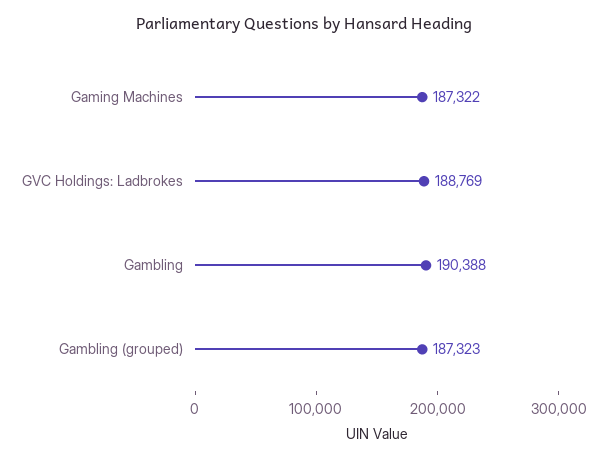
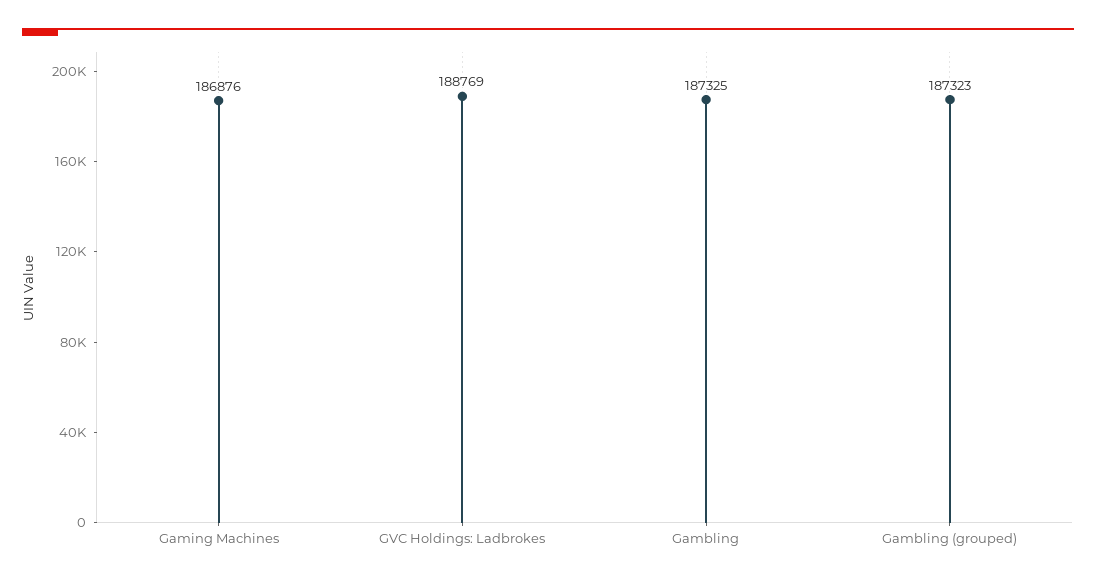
  {
-   "Gaming Machines": 187322,
+   "Gaming Machines": 186876,
    "GVC Holdings: Ladbrokes": 188769,
-   "Gambling": 190388,
+   "Gambling": 187325,
    "Gambling (grouped)": 187323
  }

